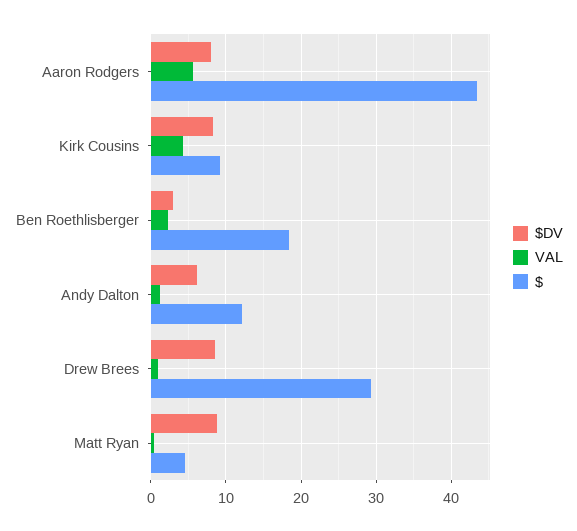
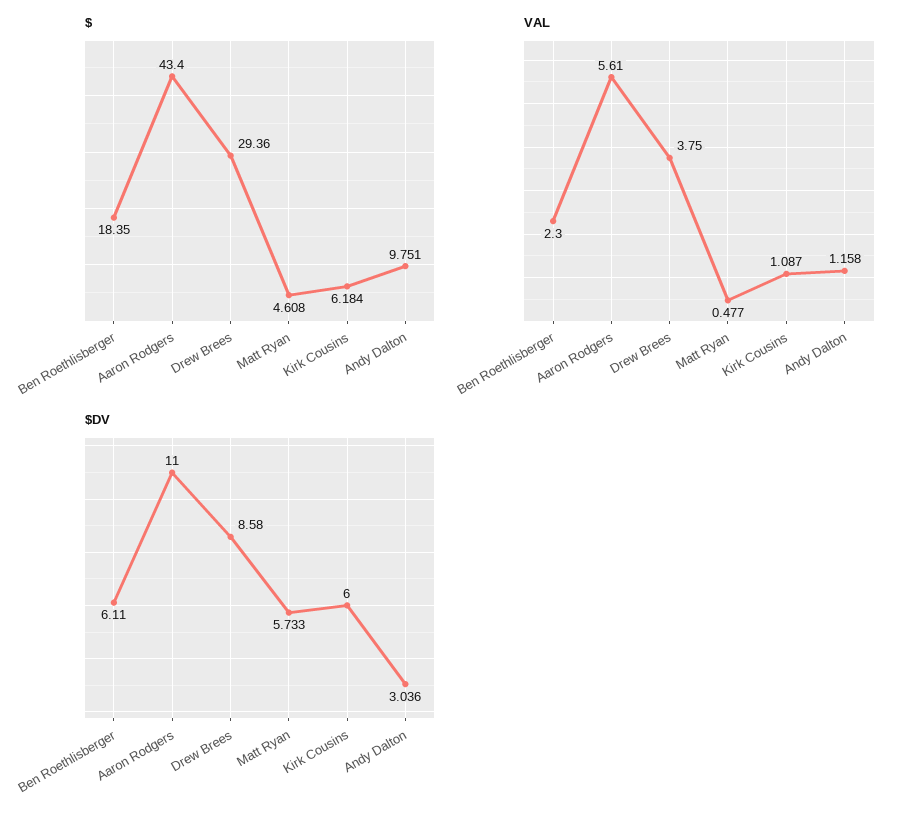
  {
    "$DV": {
-     "Aaron Rodgers": 8,
+     "Aaron Rodgers": 11,
-     "Kirk Cousins": 8,
+     "Kirk Cousins": 6,
-     "Ben Roethlisberger": 3,
+     "Ben Roethlisberger": 6.11,
-     "Andy Dalton": 6,
+     "Andy Dalton": 3.036,
      "Drew Brees": 8.58,
-     "Matt Ryan": 9
+     "Matt Ryan": 5.733
    },
    "VAL": {
      "Aaron Rodgers": 5.61,
-     "Kirk Cousins": 4,
+     "Kirk Cousins": 1.087,
      "Ben Roethlisberger": 2.3,
      "Andy Dalton": 1.158,
-     "Drew Brees": 1,
+     "Drew Brees": 3.75,
      "Matt Ryan": 0.477
    },
    "$": {
      "Aaron Rodgers": 43.4,
-     "Kirk Cousins": 9,
+     "Kirk Cousins": 6.184,
      "Ben Roethlisberger": 18.35,
-     "Andy Dalton": 12,
+     "Andy Dalton": 9.751,
      "Drew Brees": 29.36,
      "Matt Ryan": 4.608
    }
  }

